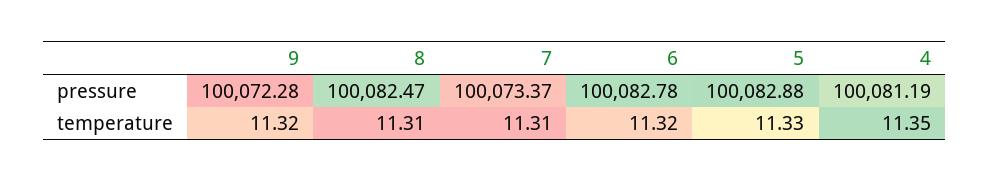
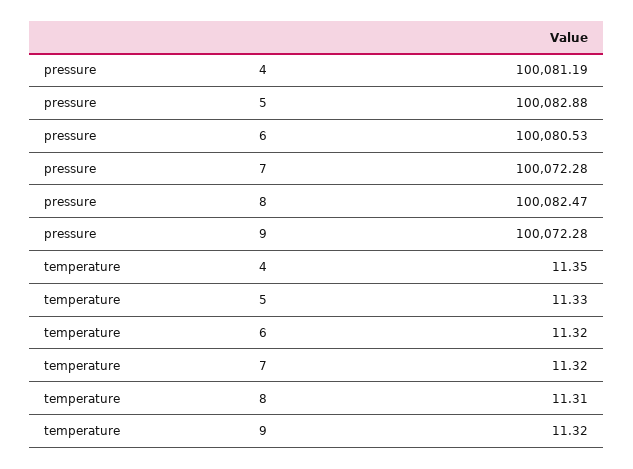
  {
    "9": {
      "pressure": 100072.28,
      "temperature": 11.32
    },
    "8": {
      "pressure": 100082.47,
      "temperature": 11.31
    },
    "7": {
-     "pressure": 100073.37,
+     "pressure": 100072.28,
-     "temperature": 11.31
+     "temperature": 11.32
    },
    "6": {
-     "pressure": 100082.78,
+     "pressure": 100080.53,
      "temperature": 11.32
    },
    "5": {
      "pressure": 100082.88,
      "temperature": 11.33
    },
    "4": {
      "pressure": 100081.19,
      "temperature": 11.35
    }
  }

